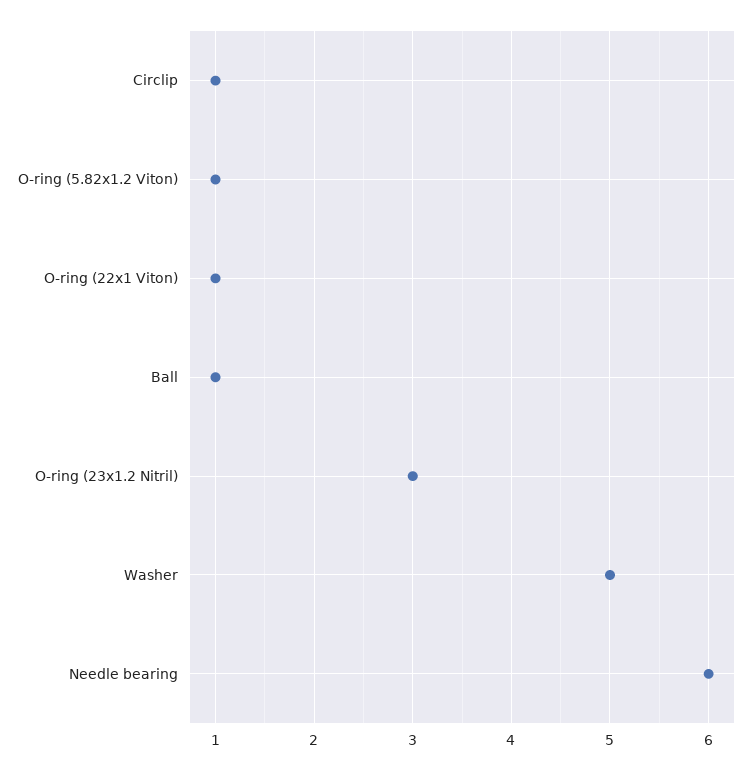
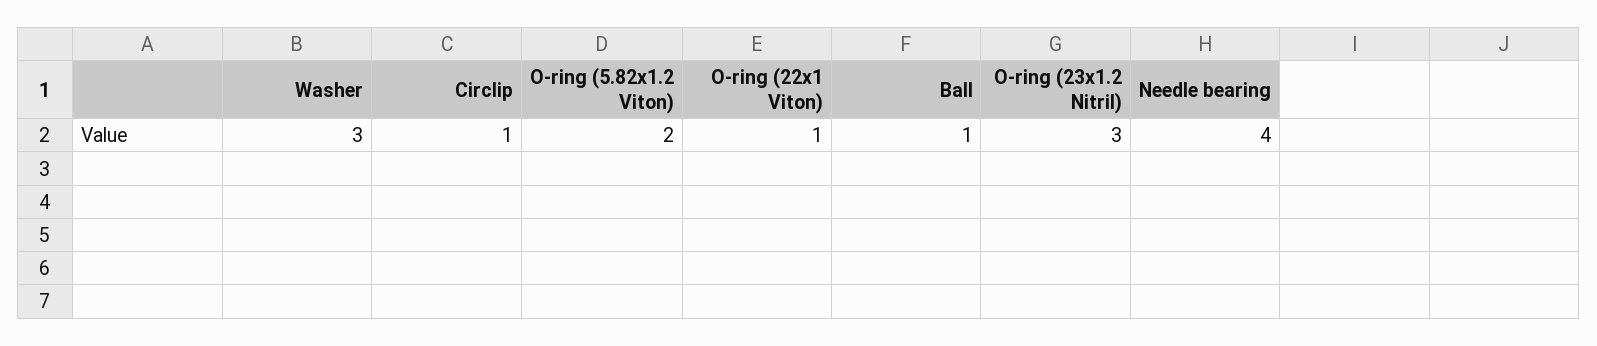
  {
    "Circlip": 1,
-   "O-ring (5.82x1.2 Viton)": 1,
+   "O-ring (5.82x1.2 Viton)": 2,
    "O-ring (22x1 Viton)": 1,
    "Ball": 1,
    "O-ring (23x1.2 Nitril)": 3,
-   "Washer": 5,
+   "Washer": 3,
-   "Needle bearing": 6
+   "Needle bearing": 4
  }

